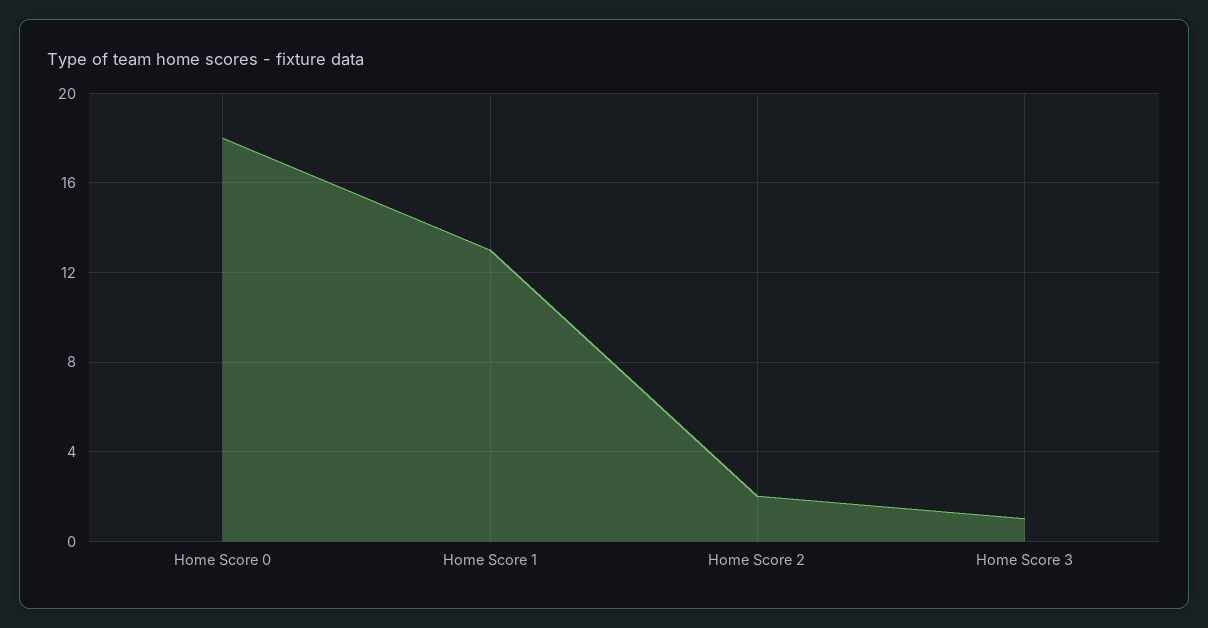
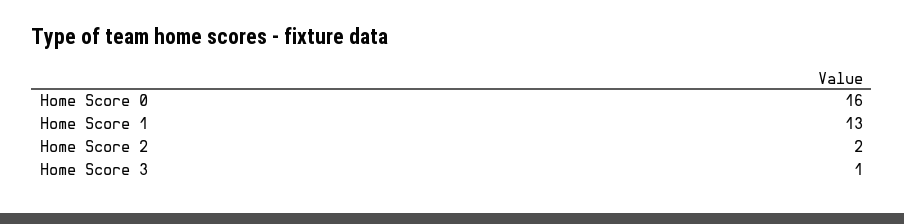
  {
-   "Home Score 0": 18,
+   "Home Score 0": 16,
    "Home Score 1": 13,
    "Home Score 2": 2,
    "Home Score 3": 1
  }

